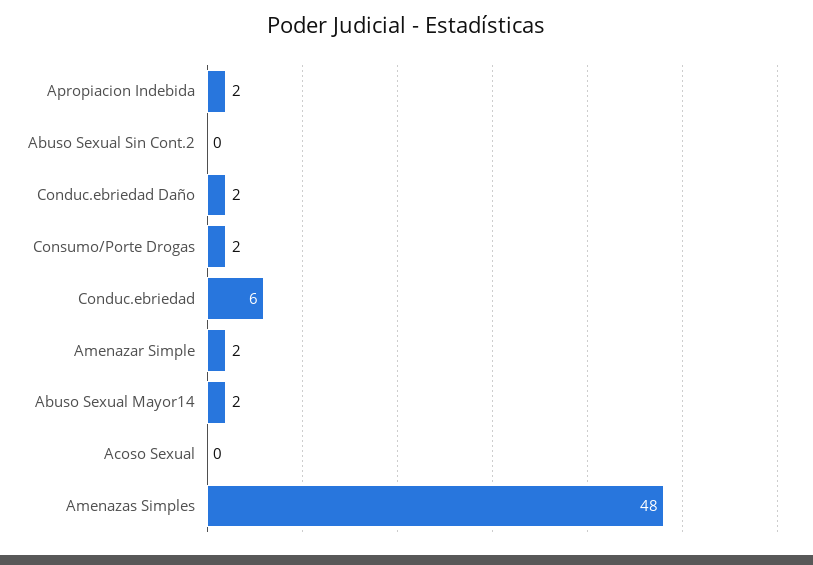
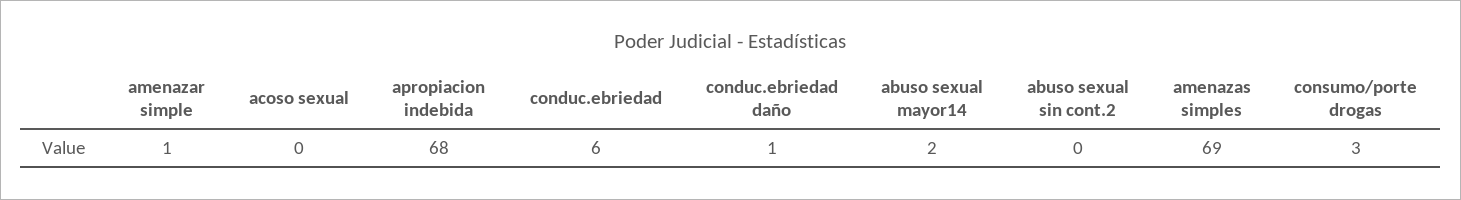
  {
-   "Apropiacion Indebida": 2,
+   "Apropiacion Indebida": 68,
    "Abuso Sexual Sin Cont.2": 0,
-   "Conduc.ebriedad Daño": 2,
+   "Conduc.ebriedad Daño": 1,
-   "Consumo/Porte Drogas": 2,
+   "Consumo/Porte Drogas": 3,
    "Conduc.ebriedad": 6,
-   "Amenazar Simple": 2,
+   "Amenazar Simple": 1,
    "Abuso Sexual Mayor14": 2,
    "Acoso Sexual": 0,
-   "Amenazas Simples": 48
+   "Amenazas Simples": 69
  }

